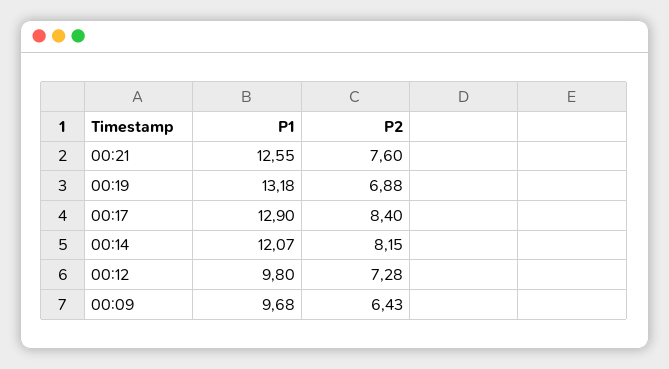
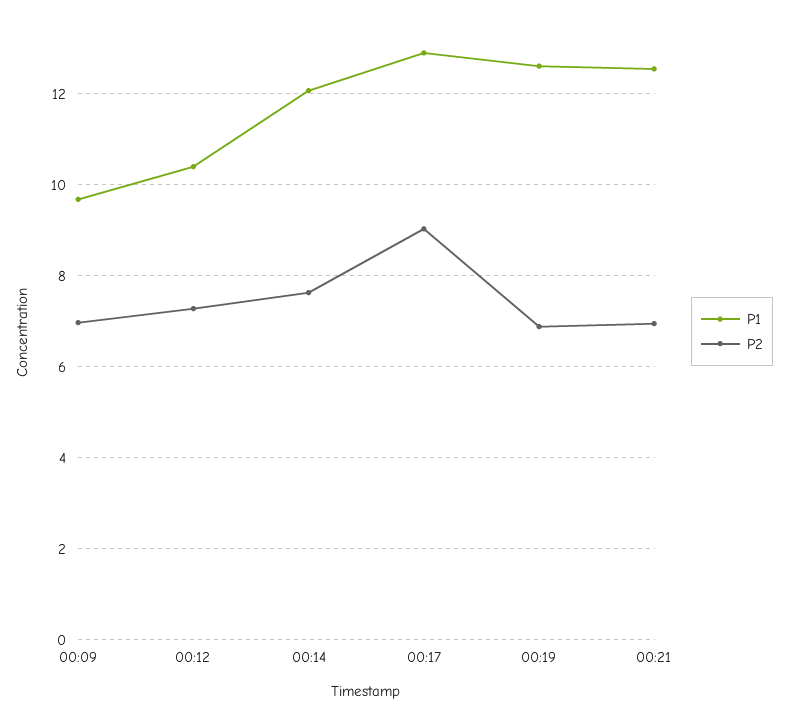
  {
    "P1": {
      "00:21": 12.55,
-     "00:19": 13.18,
+     "00:19": 12.6,
      "00:17": 12.9,
      "00:14": 12.07,
-     "00:12": 9.8,
+     "00:12": 10.4,
      "00:09": 9.68
    },
    "P2": {
-     "00:21": 7.6,
+     "00:21": 7,
      "00:19": 6.88,
-     "00:17": 8.4,
+     "00:17": 9,
-     "00:14": 8.15,
+     "00:14": 7.6,
      "00:12": 7.28,
-     "00:09": 6.43
+     "00:09": 7
    }
  }

